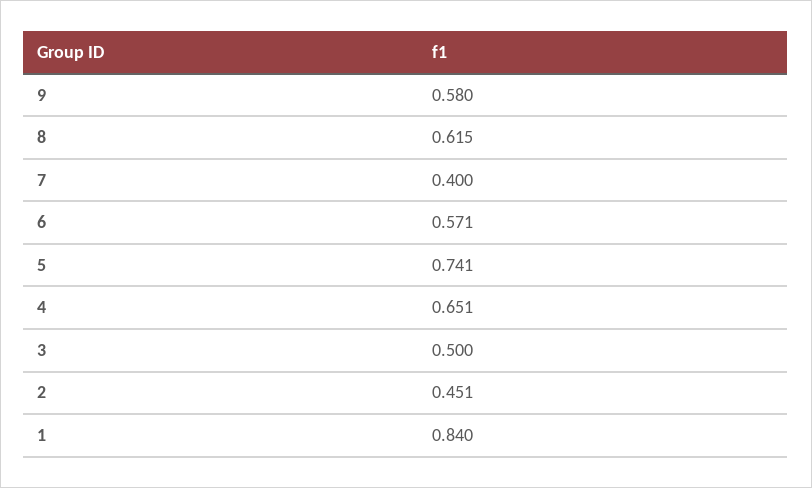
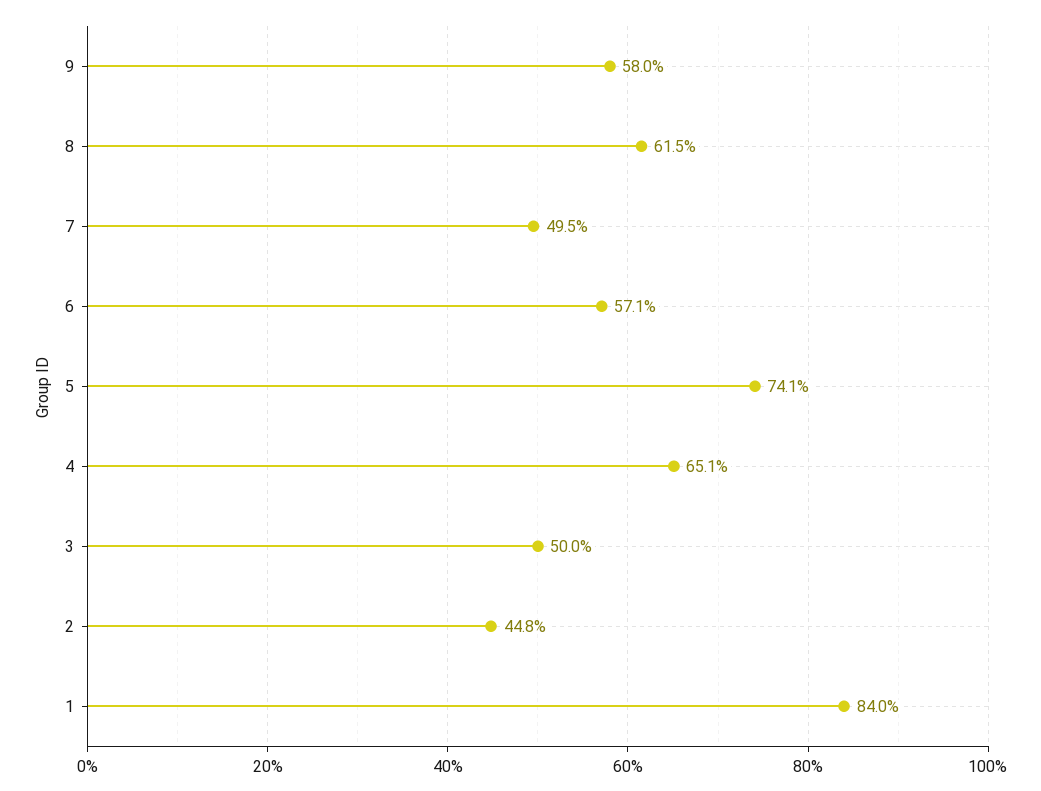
  {
    "9": 0.58,
    "8": 0.615,
-   "7": 0.4,
+   "7": 0.495,
    "6": 0.571,
    "5": 0.741,
    "4": 0.651,
    "3": 0.5,
-   "2": 0.451,
+   "2": 0.448,
    "1": 0.84
  }

